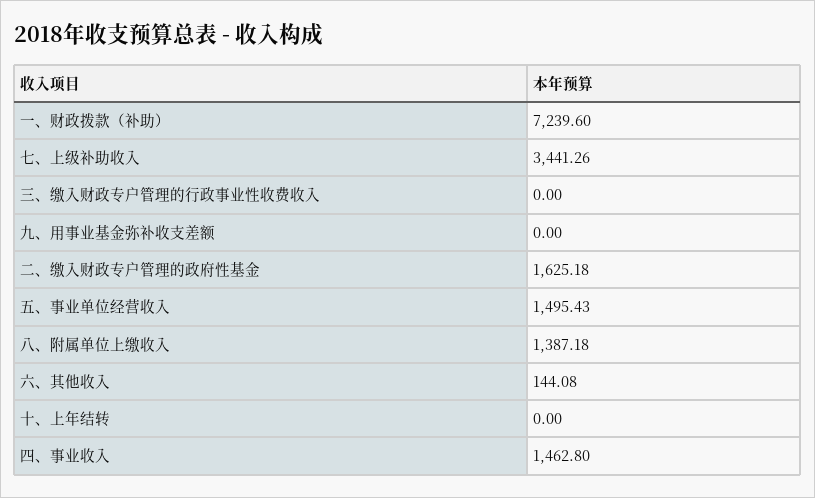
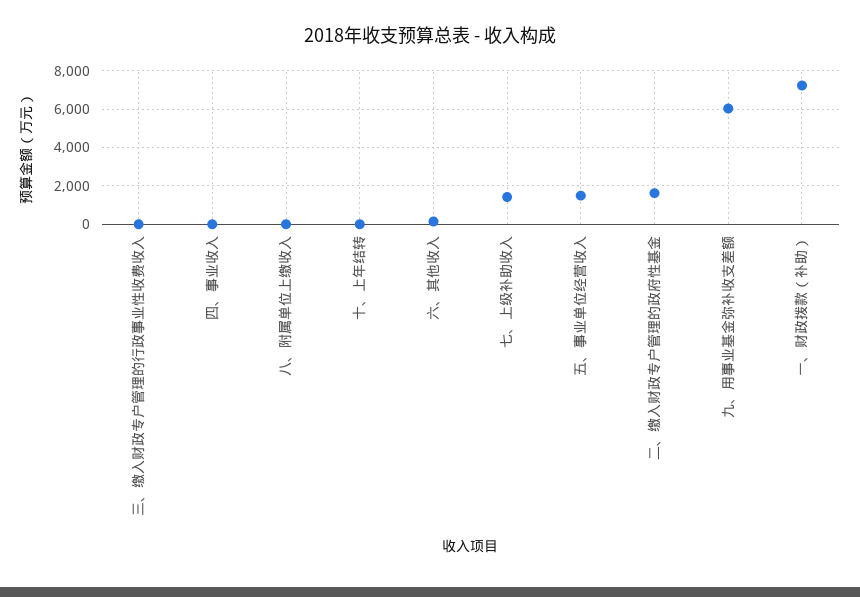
  {
    "一、财政拨款（补助）": 7239.6,
-   "七、上级补助收入": 3441.26,
+   "七、上级补助收入": 1500,
    "三、缴入财政专户管理的行政事业性收费收入": 0,
-   "九、用事业基金弥补收支差额": 0,
+   "九、用事业基金弥补收支差额": 6000,
    "二、缴入财政专户管理的政府性基金": 1625.18,
    "五、事业单位经营收入": 1495.43,
-   "八、附属单位上缴收入": 1387.18,
+   "八、附属单位上缴收入": 0,
    "六、其他收入": 144.08,
    "十、上年结转": 0,
-   "四、事业收入": 1462.8
+   "四、事业收入": 0
  }

